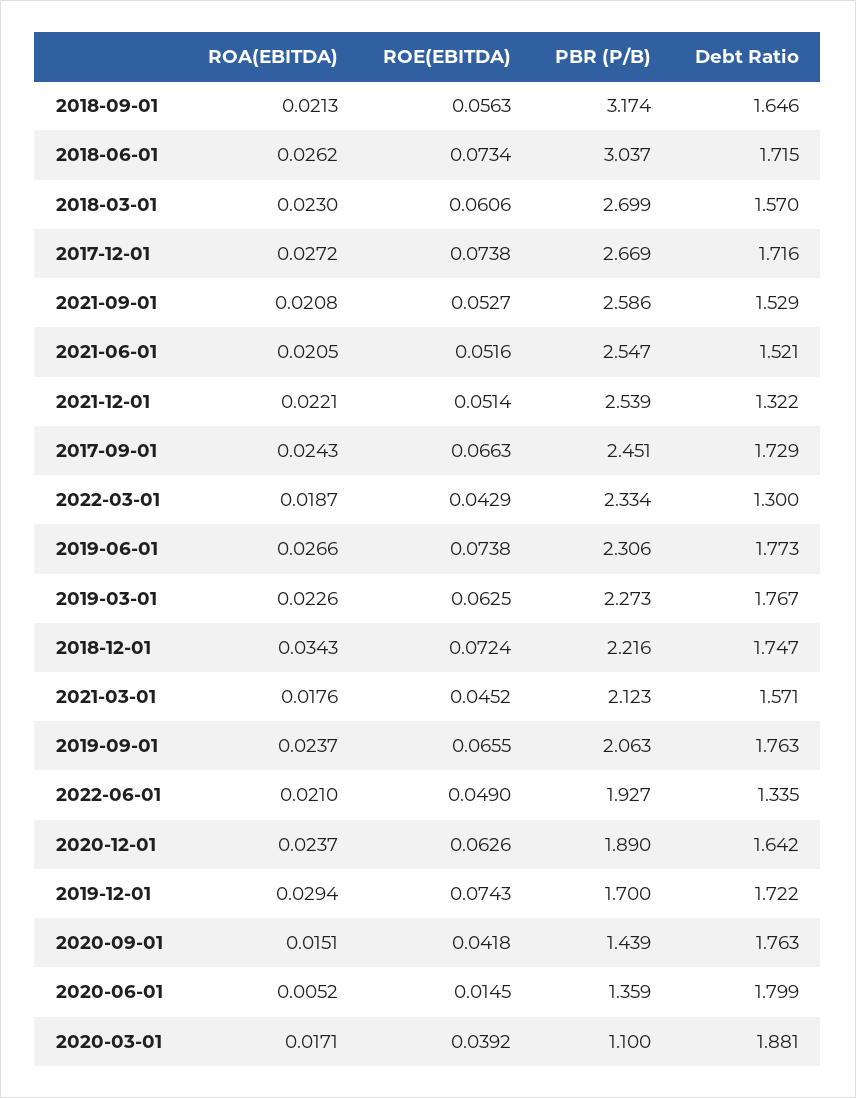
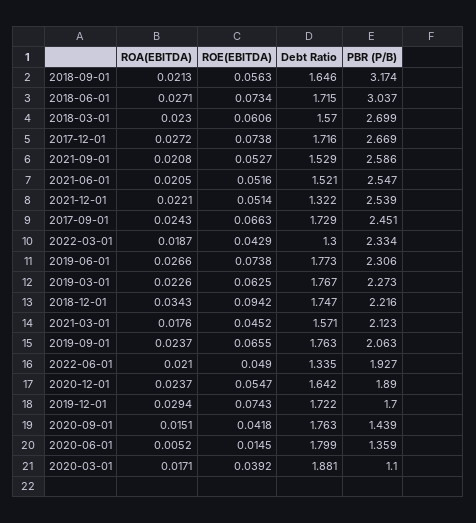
  {
    "ROA(EBITDA)": {
      "2018-09-01": 0.0213,
-     "2018-06-01": 0.0262,
+     "2018-06-01": 0.0271,
      "2018-03-01": 0.023,
      "2017-12-01": 0.0272,
      "2021-09-01": 0.0208,
      "2021-06-01": 0.0205,
      "2021-12-01": 0.0221,
      "2017-09-01": 0.0243,
      "2022-03-01": 0.0187,
      "2019-06-01": 0.0266,
      "2019-03-01": 0.0226,
      "2018-12-01": 0.0343,
      "2021-03-01": 0.0176,
      "2019-09-01": 0.0237,
      "2022-06-01": 0.021,
      "2020-12-01": 0.0237,
      "2019-12-01": 0.0294,
      "2020-09-01": 0.0151,
      "2020-06-01": 0.0052,
      "2020-03-01": 0.0171
    },
    "ROE(EBITDA)": {
      "2018-09-01": 0.0563,
      "2018-06-01": 0.0734,
      "2018-03-01": 0.0606,
      "2017-12-01": 0.0738,
      "2021-09-01": 0.0527,
      "2021-06-01": 0.0516,
      "2021-12-01": 0.0514,
      "2017-09-01": 0.0663,
      "2022-03-01": 0.0429,
      "2019-06-01": 0.0738,
      "2019-03-01": 0.0625,
-     "2018-12-01": 0.0724,
+     "2018-12-01": 0.0942,
      "2021-03-01": 0.0452,
      "2019-09-01": 0.0655,
      "2022-06-01": 0.049,
-     "2020-12-01": 0.0626,
+     "2020-12-01": 0.0547,
      "2019-12-01": 0.0743,
      "2020-09-01": 0.0418,
      "2020-06-01": 0.0145,
      "2020-03-01": 0.0392
    },
    "PBR (P/B)": {
      "2018-09-01": 3.174,
      "2018-06-01": 3.037,
      "2018-03-01": 2.699,
      "2017-12-01": 2.669,
      "2021-09-01": 2.586,
      "2021-06-01": 2.547,
      "2021-12-01": 2.539,
      "2017-09-01": 2.451,
      "2022-03-01": 2.334,
      "2019-06-01": 2.306,
      "2019-03-01": 2.273,
      "2018-12-01": 2.216,
      "2021-03-01": 2.123,
      "2019-09-01": 2.063,
      "2022-06-01": 1.927,
      "2020-12-01": 1.89,
      "2019-12-01": 1.7,
      "2020-09-01": 1.439,
      "2020-06-01": 1.359,
      "2020-03-01": 1.1
    },
    "Debt Ratio": {
      "2018-09-01": 1.646,
      "2018-06-01": 1.715,
      "2018-03-01": 1.57,
      "2017-12-01": 1.716,
      "2021-09-01": 1.529,
      "2021-06-01": 1.521,
      "2021-12-01": 1.322,
      "2017-09-01": 1.729,
      "2022-03-01": 1.3,
      "2019-06-01": 1.773,
      "2019-03-01": 1.767,
      "2018-12-01": 1.747,
      "2021-03-01": 1.571,
      "2019-09-01": 1.763,
      "2022-06-01": 1.335,
      "2020-12-01": 1.642,
      "2019-12-01": 1.722,
      "2020-09-01": 1.763,
      "2020-06-01": 1.799,
      "2020-03-01": 1.881
    }
  }

